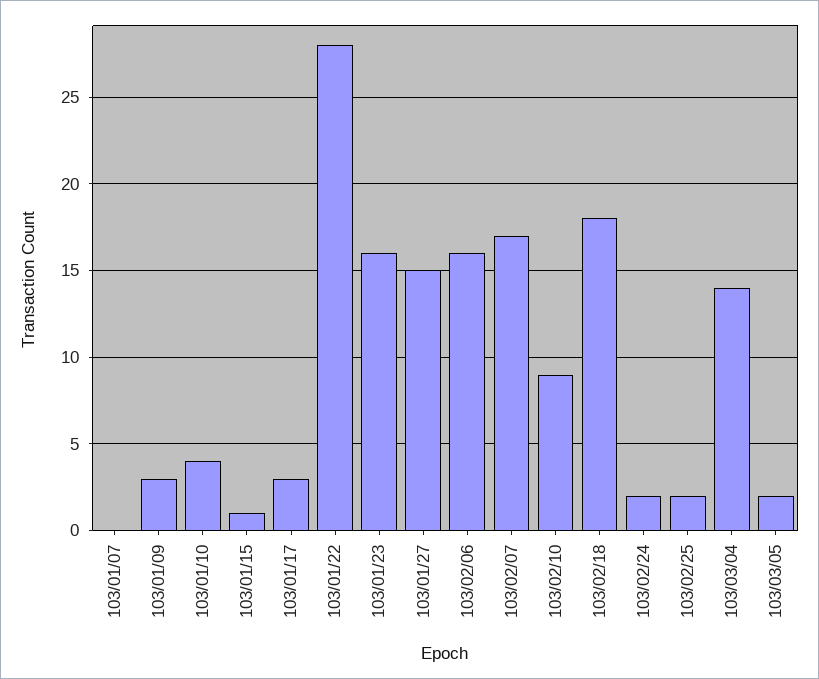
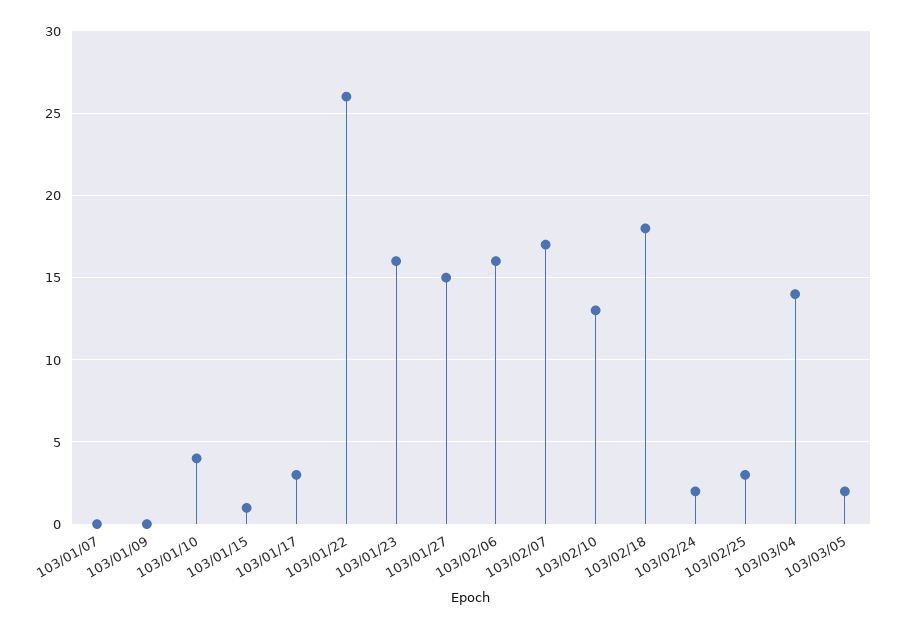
  {
    "103/01/07": 0,
-   "103/01/09": 3,
+   "103/01/09": 0,
    "103/01/10": 4,
    "103/01/15": 1,
    "103/01/17": 3,
-   "103/01/22": 28,
+   "103/01/22": 26,
    "103/01/23": 16,
    "103/01/27": 15,
    "103/02/06": 16,
    "103/02/07": 17,
-   "103/02/10": 9,
+   "103/02/10": 13,
    "103/02/18": 18,
    "103/02/24": 2,
-   "103/02/25": 2,
+   "103/02/25": 3,
    "103/03/04": 14,
    "103/03/05": 2
  }

